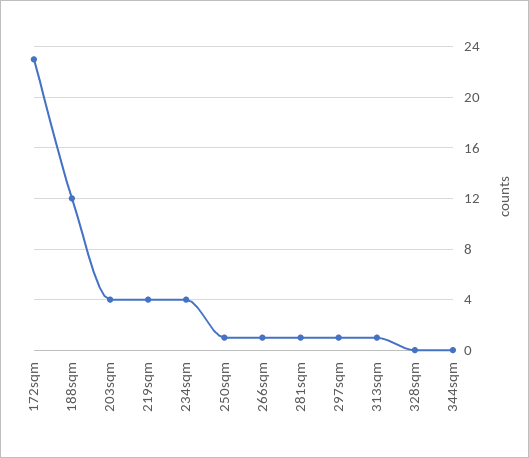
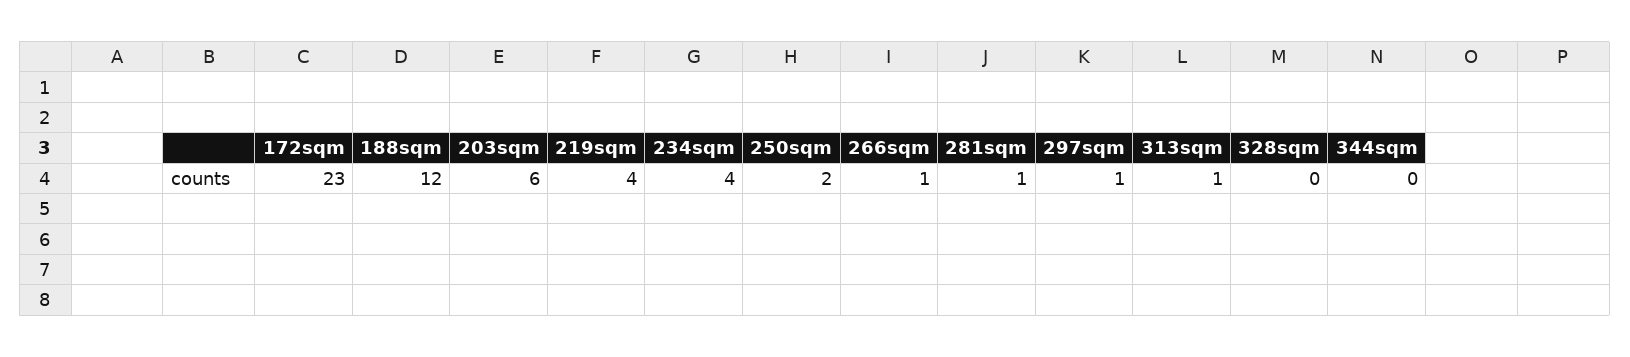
  {
    "172sqm": 23,
    "188sqm": 12,
-   "203sqm": 4,
+   "203sqm": 6,
    "219sqm": 4,
    "234sqm": 4,
-   "250sqm": 1,
+   "250sqm": 2,
    "266sqm": 1,
    "281sqm": 1,
    "297sqm": 1,
    "313sqm": 1,
    "328sqm": 0,
    "344sqm": 0
  }

